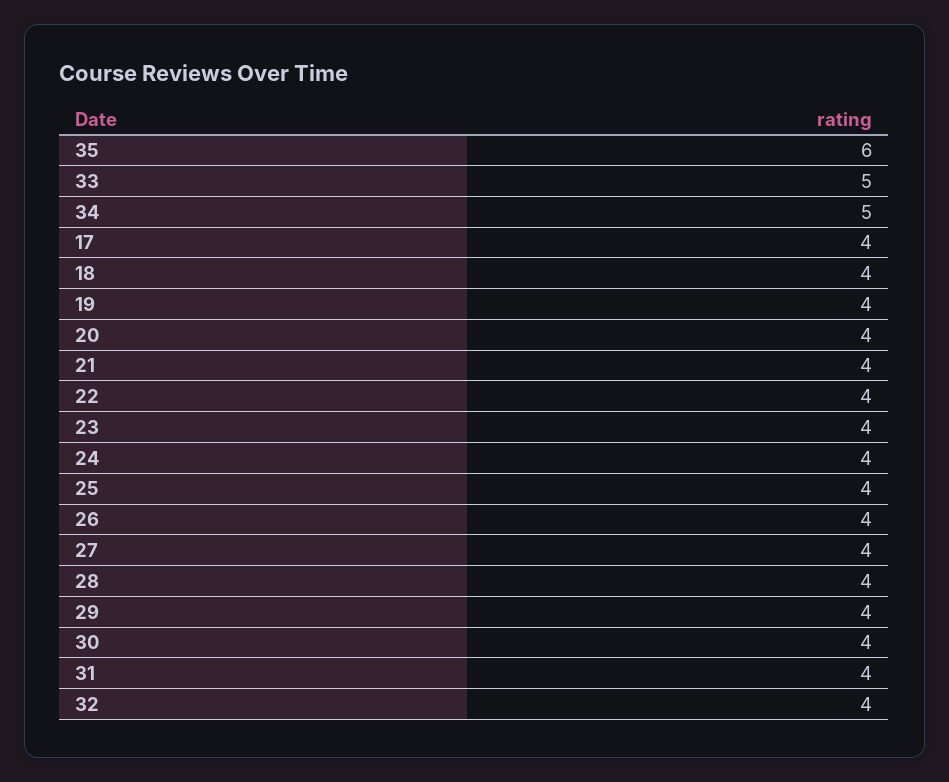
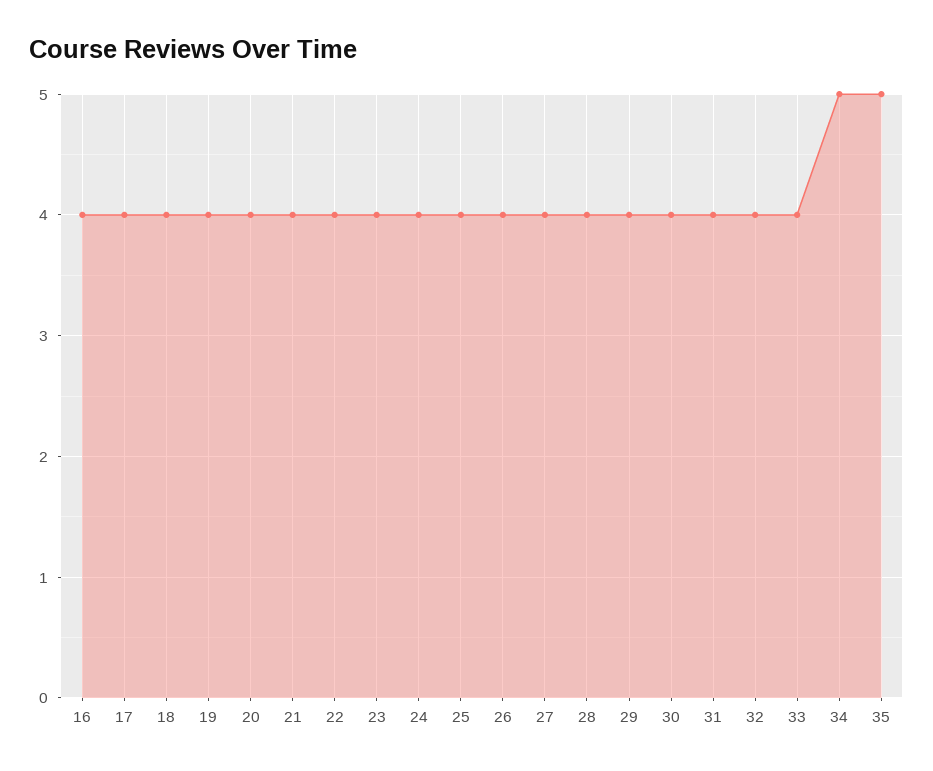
  {
-   "35": 6,
+   "35": 5,
-   "33": 5,
+   "33": 4,
    "34": 5,
    "17": 4,
    "18": 4,
    "19": 4,
    "20": 4,
    "21": 4,
    "22": 4,
    "23": 4,
    "24": 4,
    "25": 4,
    "26": 4,
    "27": 4,
    "28": 4,
    "29": 4,
    "30": 4,
    "31": 4,
-   "32": 4
+   "32": 4,
+   "16": 4
  }

